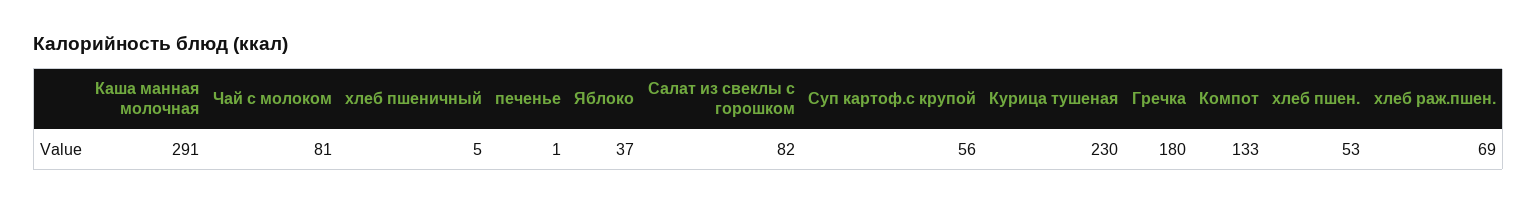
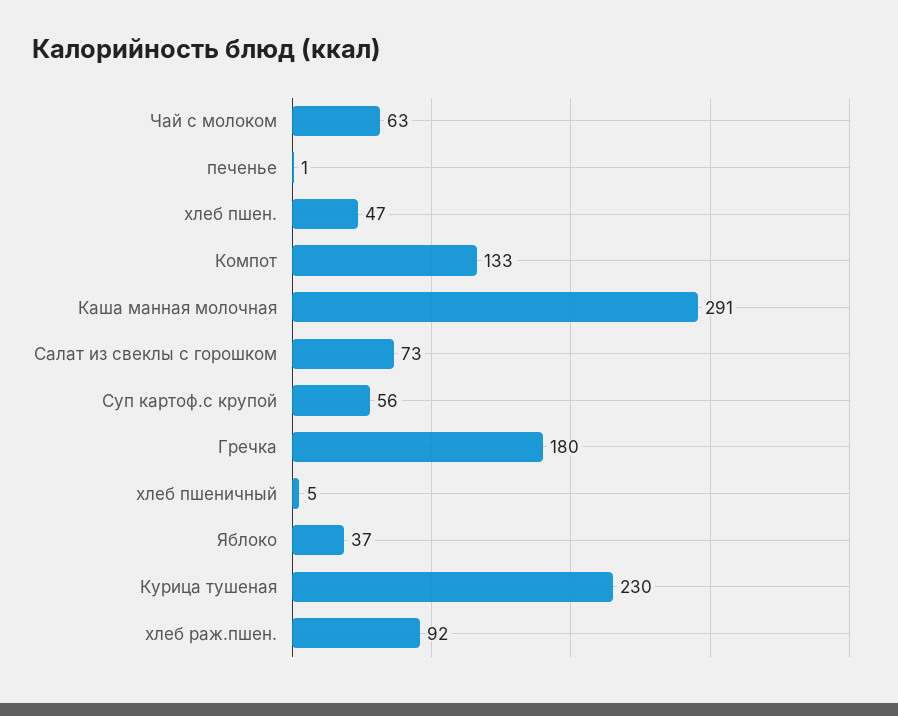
  {
    "Каша манная молочная": 291,
-   "Чай с молоком": 81,
+   "Чай с молоком": 63,
    "хлеб пшеничный": 5,
    "печенье": 1,
    "Яблоко": 37,
-   "Салат из свеклы с горошком": 82,
+   "Салат из свеклы с горошком": 73,
    "Суп картоф.с крупой": 56,
    "Курица тушеная": 230,
    "Гречка": 180,
    "Компот": 133,
-   "хлеб пшен.": 53,
+   "хлеб пшен.": 47,
-   "хлеб раж.пшен.": 69
+   "хлеб раж.пшен.": 92
  }

